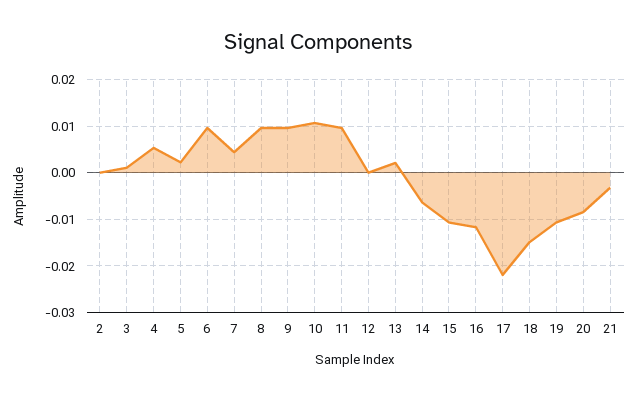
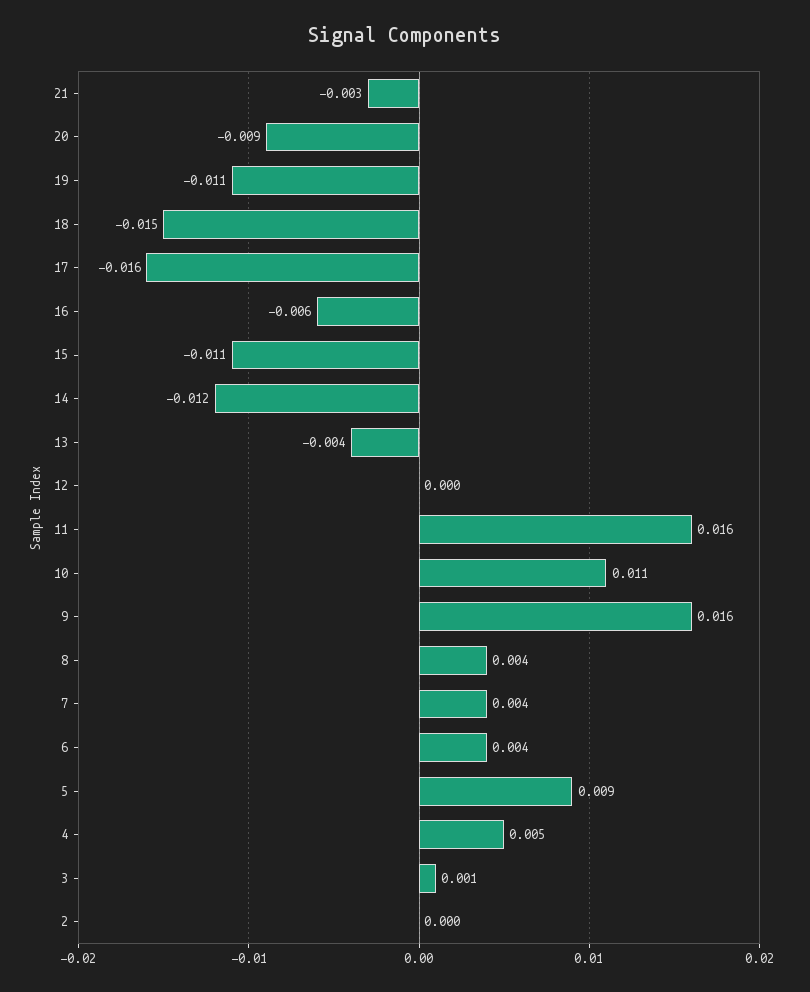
  {
    "2": 0,
    "3": 0.001,
    "4": 0.005,
-   "5": 0.002,
+   "5": 0.009,
-   "6": 0.01,
+   "6": 0.004,
    "7": 0.004,
-   "8": 0.01,
+   "8": 0.004,
-   "9": 0.01,
+   "9": 0.016,
    "10": 0.011,
-   "11": 0.01,
+   "11": 0.016,
    "12": 0,
-   "13": 0.002,
+   "13": -0.004,
-   "14": -0.006,
+   "14": -0.012,
    "15": -0.011,
-   "16": -0.012,
+   "16": -0.006,
-   "17": -0.022,
+   "17": -0.016,
    "18": -0.015,
    "19": -0.011,
    "20": -0.009,
    "21": -0.003
  }

